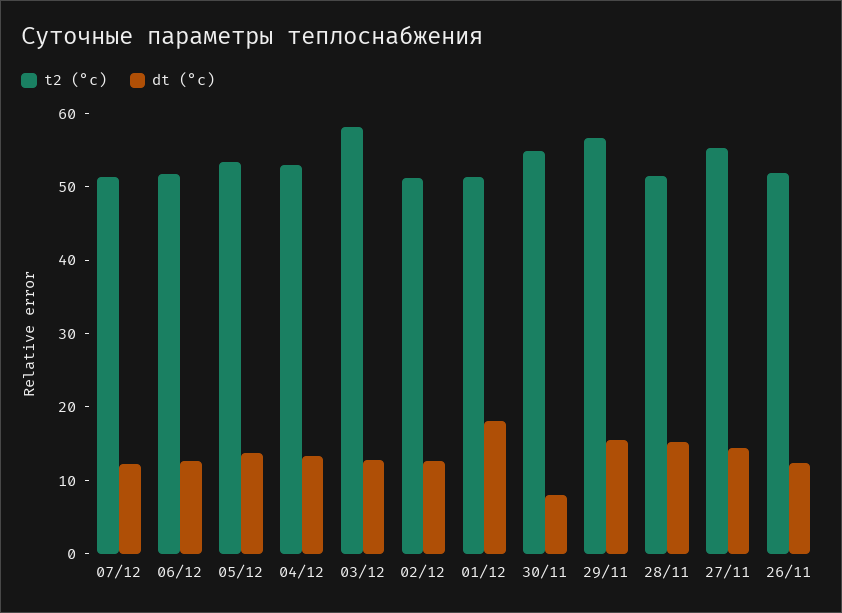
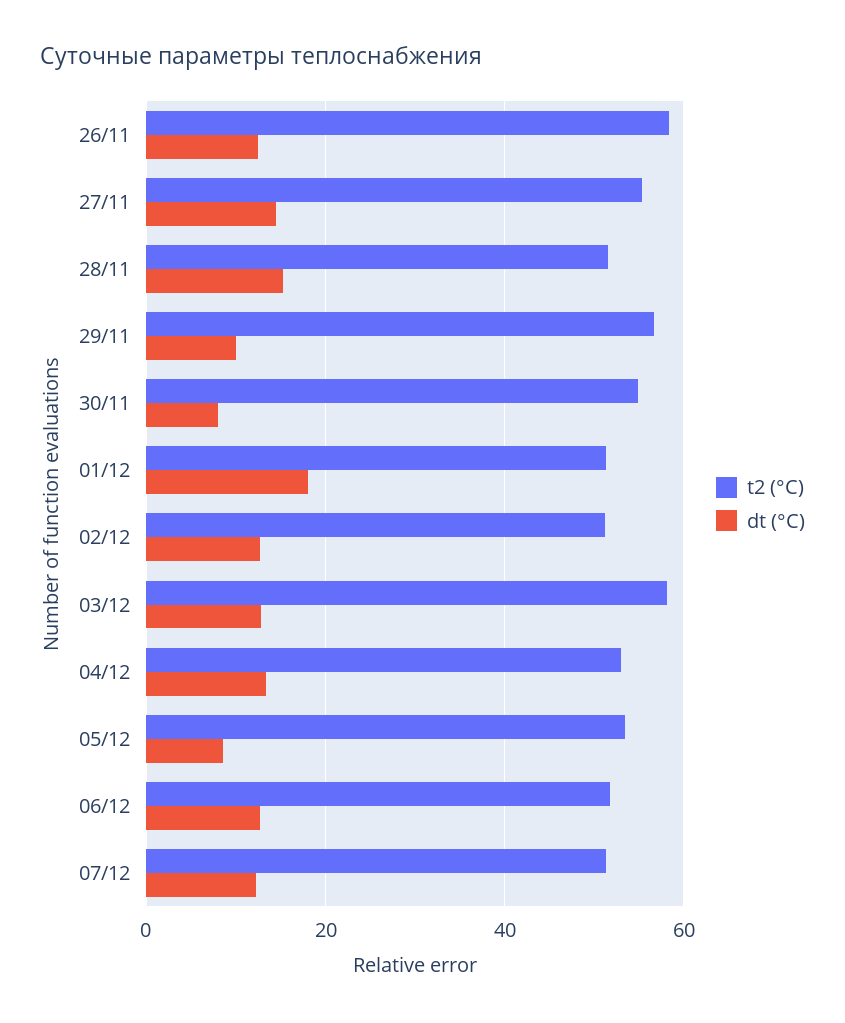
  {
    "t2 (°c)": {
      "07/12": 52,
      "06/12": 52,
      "05/12": 54,
      "04/12": 52,
      "03/12": 58,
      "02/12": 52,
      "01/12": 52,
      "30/11": 54,
      "29/11": 56,
      "28/11": 52,
      "27/11": 56,
-     "26/11": 52
+     "26/11": 58
    },
    "dt (°c)": {
      "07/12": 12,
      "06/12": 12,
-     "05/12": 14,
+     "05/12": 8,
      "04/12": 14,
      "03/12": 12,
      "02/12": 12,
      "01/12": 18,
      "30/11": 8,
-     "29/11": 16,
+     "29/11": 10,
      "28/11": 16,
      "27/11": 14,
      "26/11": 12
    }
  }

